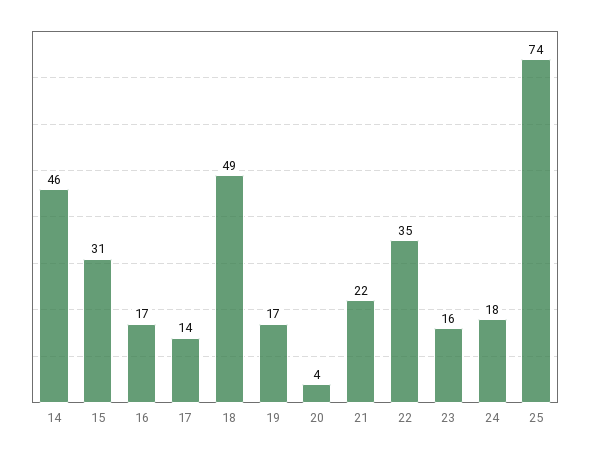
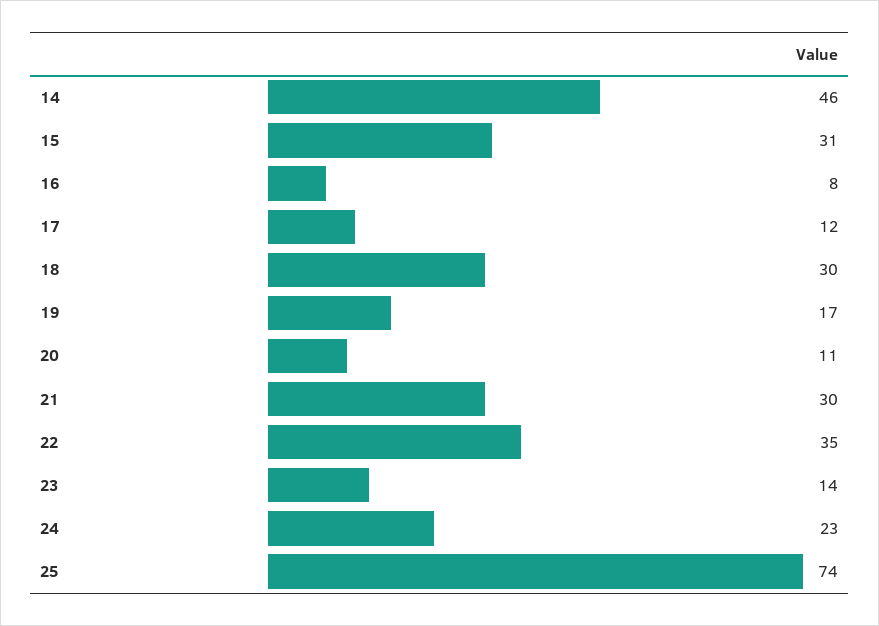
  {
    "14": 46,
    "15": 31,
-   "16": 17,
+   "16": 8,
-   "17": 14,
+   "17": 12,
-   "18": 49,
+   "18": 30,
    "19": 17,
-   "20": 4,
+   "20": 11,
-   "21": 22,
+   "21": 30,
    "22": 35,
-   "23": 16,
+   "23": 14,
-   "24": 18,
+   "24": 23,
    "25": 74
  }

